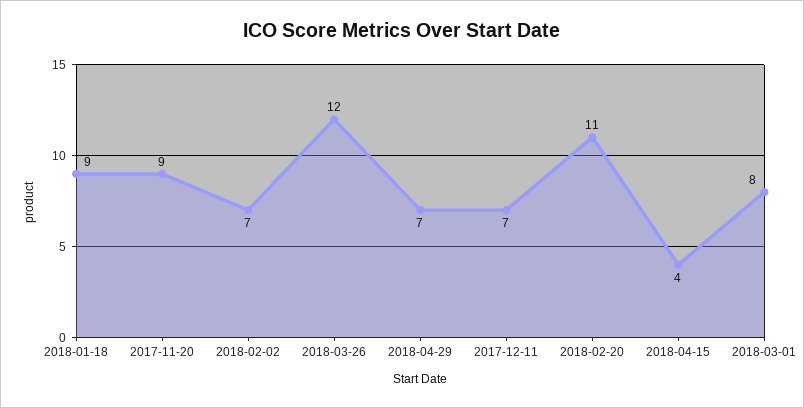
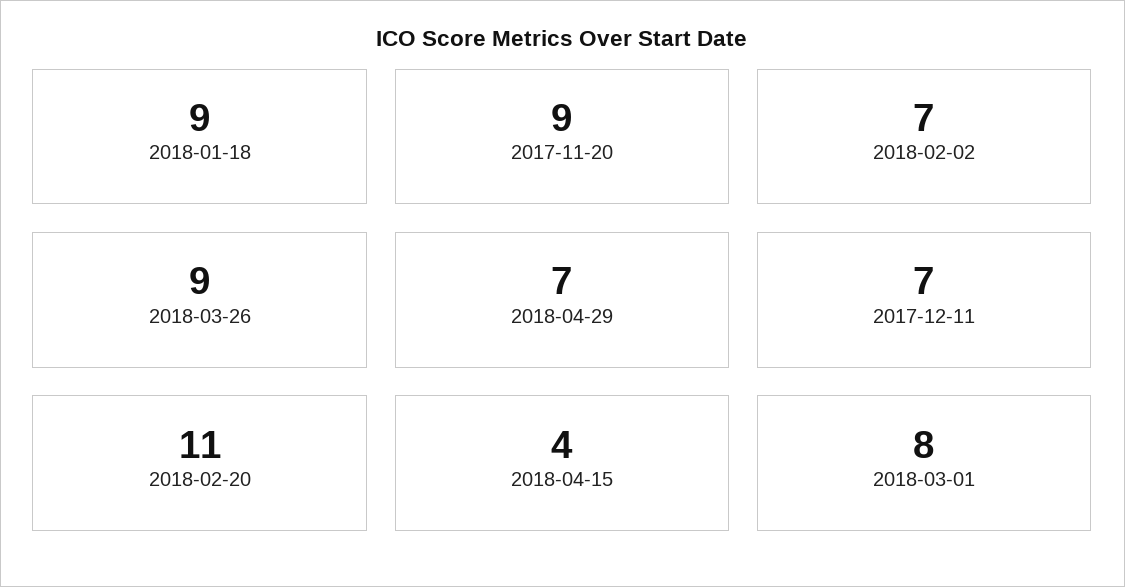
  {
    "2018-01-18": 9,
    "2017-11-20": 9,
    "2018-02-02": 7,
-   "2018-03-26": 12,
+   "2018-03-26": 9,
    "2018-04-29": 7,
    "2017-12-11": 7,
    "2018-02-20": 11,
    "2018-04-15": 4,
    "2018-03-01": 8
  }

